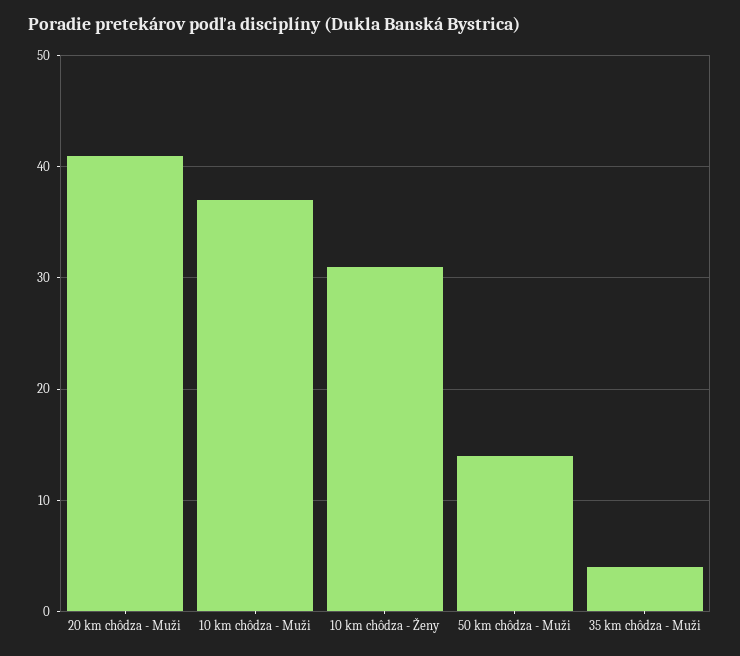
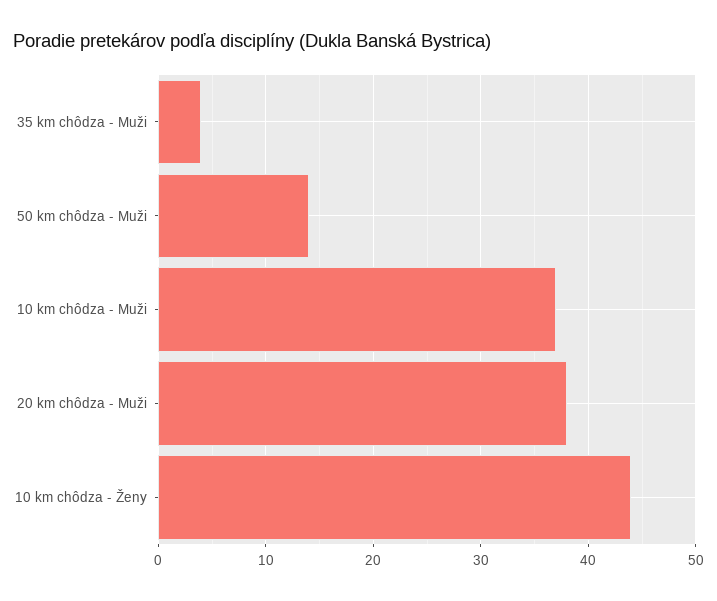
  {
-   "20 km chôdza - Muži": 41,
+   "20 km chôdza - Muži": 38,
    "10 km chôdza - Muži": 37,
-   "10 km chôdza - Ženy": 31,
+   "10 km chôdza - Ženy": 44,
    "50 km chôdza - Muži": 14,
    "35 km chôdza - Muži": 4
  }

